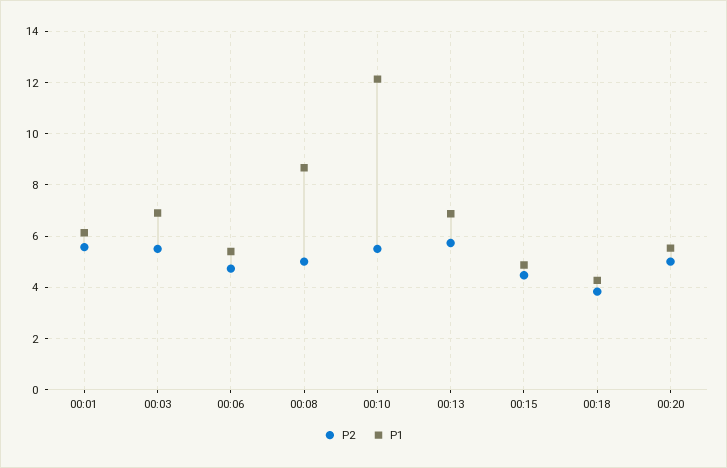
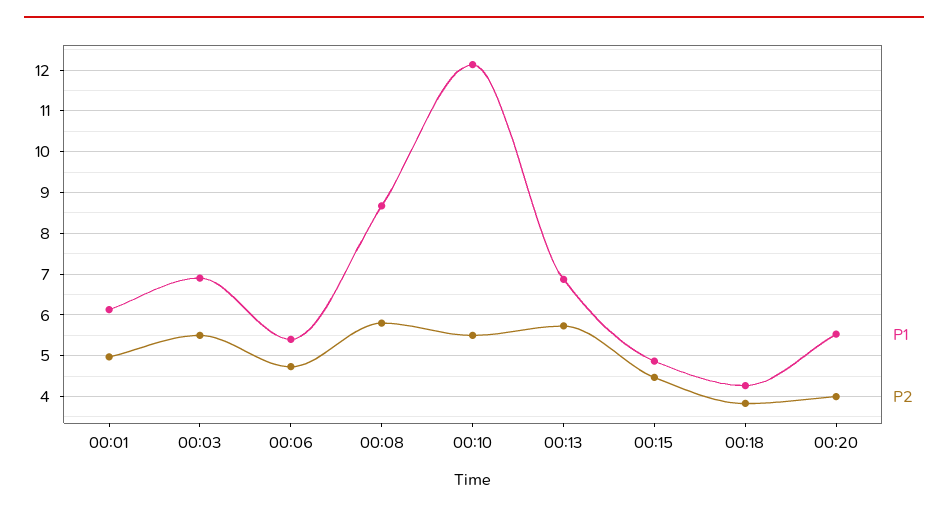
  {
    "P2": {
-     "00:01": 5.5,
+     "00:01": 5,
      "00:03": 5.6,
      "00:06": 4.8,
-     "00:08": 5,
+     "00:08": 5.8,
      "00:10": 5.6,
      "00:13": 5.8,
      "00:15": 4.4,
      "00:18": 3.8,
-     "00:20": 5
+     "00:20": 4
    },
    "P1": {
      "00:01": 6.2,
      "00:03": 7,
      "00:06": 5.4,
      "00:08": 8.6,
      "00:10": 12.2,
      "00:13": 6.8,
      "00:15": 4.8,
      "00:18": 4.2,
      "00:20": 5.6
    }
  }

